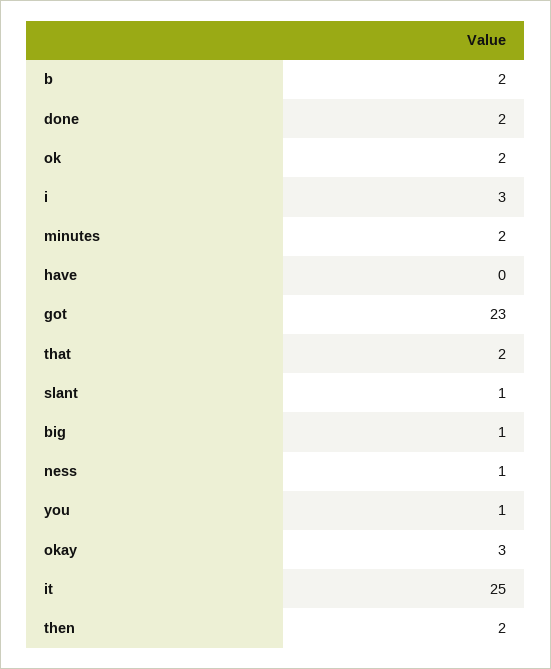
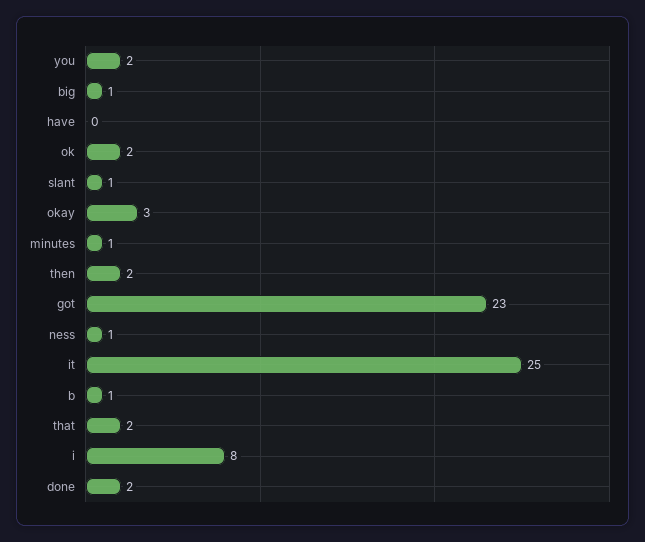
  {
-   "b": 2,
+   "b": 1,
    "done": 2,
    "ok": 2,
-   "i": 3,
+   "i": 8,
-   "minutes": 2,
+   "minutes": 1,
    "have": 0,
    "got": 23,
    "that": 2,
    "slant": 1,
    "big": 1,
    "ness": 1,
-   "you": 1,
+   "you": 2,
    "okay": 3,
    "it": 25,
    "then": 2
  }

